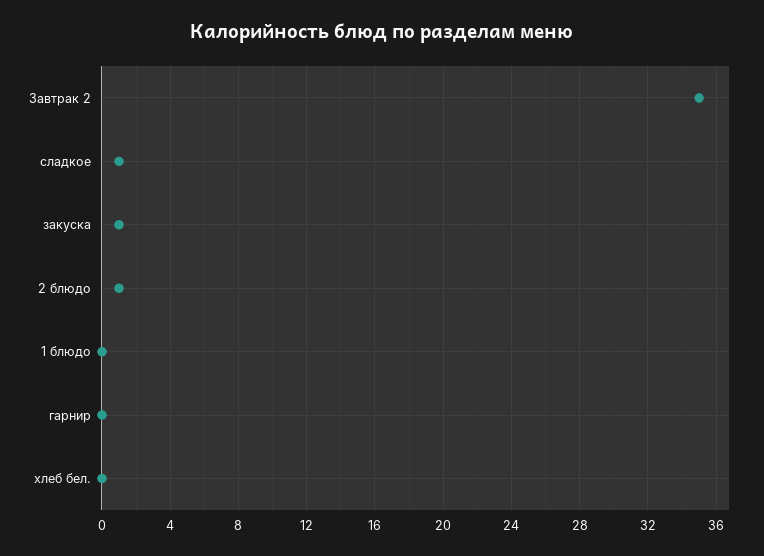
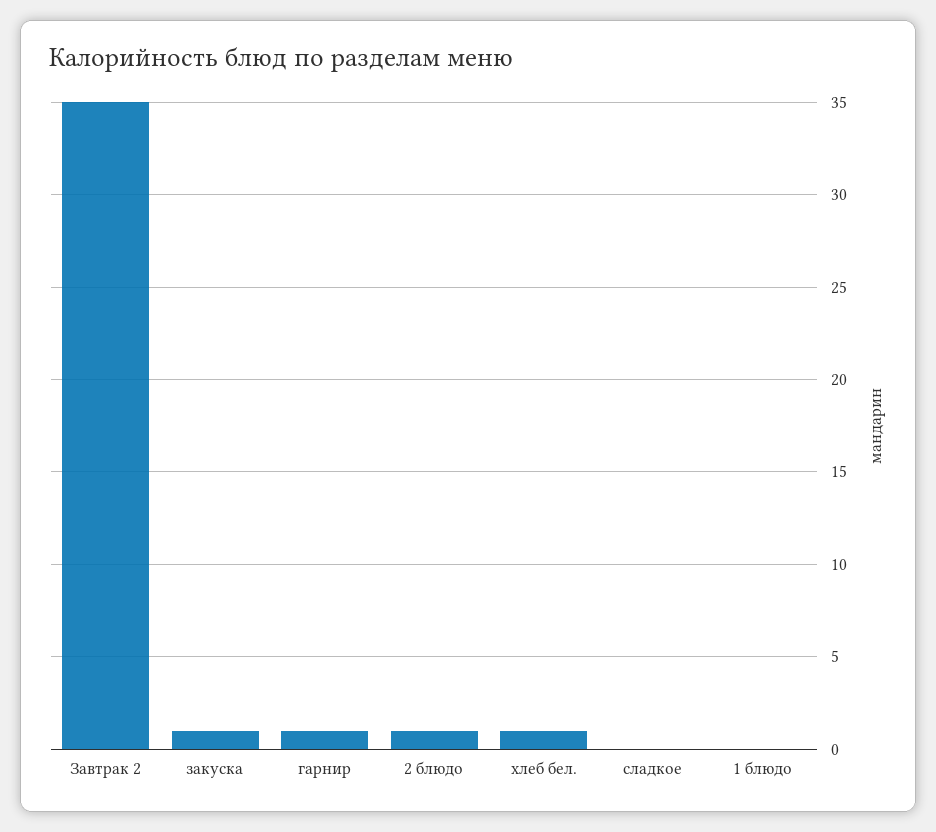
  {
    "Завтрак 2": 35,
-   "сладкое": 1,
+   "сладкое": 0,
    "закуска": 1,
    "2 блюдо": 1,
    "1 блюдо": 0,
-   "гарнир": 0,
+   "гарнир": 1,
-   "хлеб бел.": 0
+   "хлеб бел.": 1
  }

